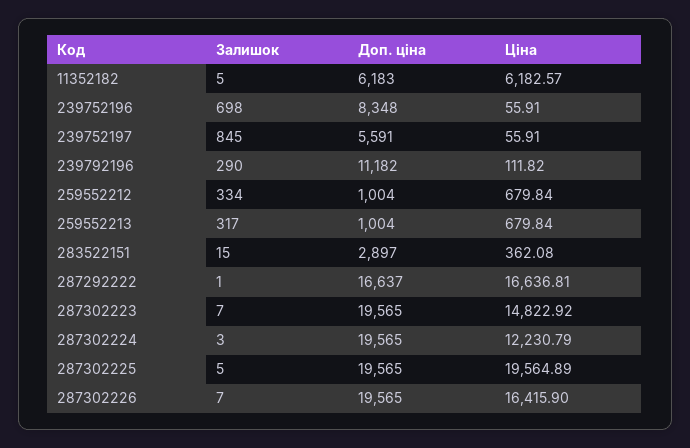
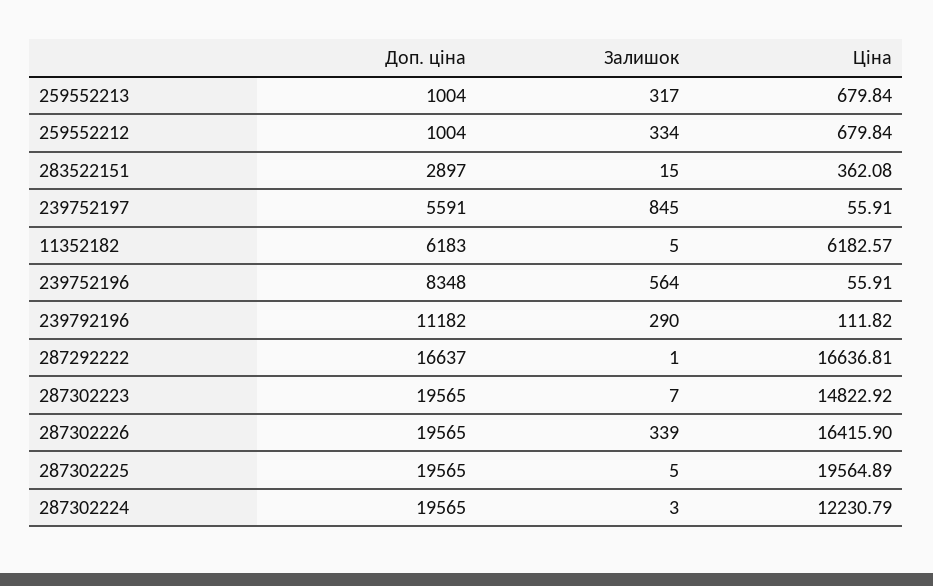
  {
    "Залишок": {
      "11352182": 5,
-     "239752196": 698,
+     "239752196": 564,
      "239752197": 845,
      "239792196": 290,
      "259552212": 334,
      "259552213": 317,
      "283522151": 15,
      "287292222": 1,
      "287302223": 7,
      "287302224": 3,
      "287302225": 5,
-     "287302226": 7
+     "287302226": 339
    },
    "Доп. ціна": {
      "11352182": 6183,
      "239752196": 8348,
      "239752197": 5591,
      "239792196": 11182,
      "259552212": 1004,
      "259552213": 1004,
      "283522151": 2897,
      "287292222": 16637,
      "287302223": 19565,
      "287302224": 19565,
      "287302225": 19565,
      "287302226": 19565
    },
    "Ціна": {
      "11352182": 6182.57,
      "239752196": 55.91,
      "239752197": 55.91,
      "239792196": 111.82,
      "259552212": 679.84,
      "259552213": 679.84,
      "283522151": 362.08,
      "287292222": 16636.81,
      "287302223": 14822.92,
      "287302224": 12230.79,
      "287302225": 19564.89,
      "287302226": 16415.9
    }
  }

